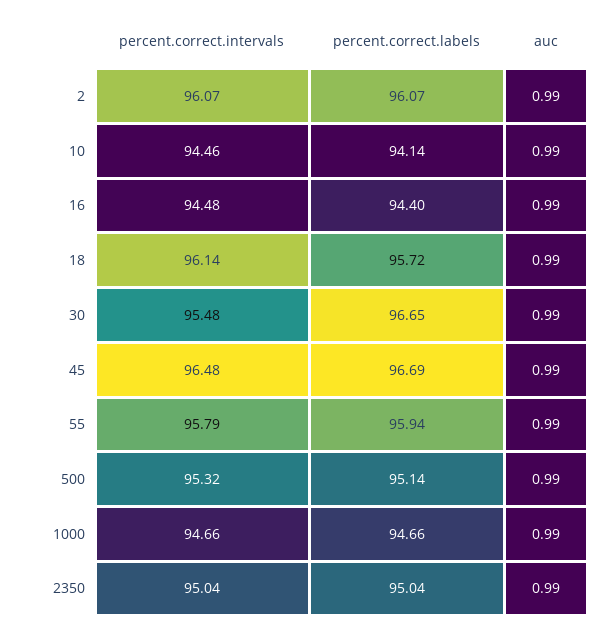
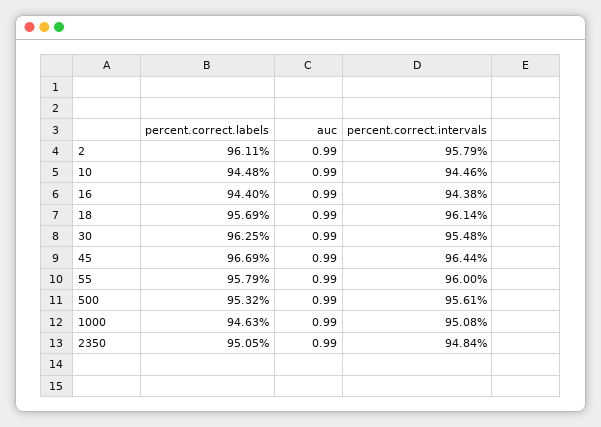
  {
    "percent.correct.intervals": {
-     "2": 96.07,
+     "2": 95.79,
      "10": 94.46,
-     "16": 94.48,
+     "16": 94.38,
      "18": 96.14,
      "30": 95.48,
-     "45": 96.48,
+     "45": 96.44,
-     "55": 95.79,
+     "55": 96,
-     "500": 95.32,
+     "500": 95.61,
-     "1000": 94.66,
+     "1000": 95.08,
-     "2350": 95.04
+     "2350": 94.84
    },
    "percent.correct.labels": {
-     "2": 96.07,
+     "2": 96.11,
-     "10": 94.14,
+     "10": 94.48,
      "16": 94.4,
-     "18": 95.72,
+     "18": 95.69,
-     "30": 96.65,
+     "30": 96.25,
      "45": 96.69,
-     "55": 95.94,
+     "55": 95.79,
-     "500": 95.14,
+     "500": 95.32,
-     "1000": 94.66,
+     "1000": 94.63,
-     "2350": 95.04
+     "2350": 95.05
    },
    "auc": {
      "2": 0.99,
      "10": 0.99,
      "16": 0.99,
      "18": 0.99,
      "30": 0.99,
      "45": 0.99,
      "55": 0.99,
      "500": 0.99,
      "1000": 0.99,
      "2350": 0.99
    }
  }

